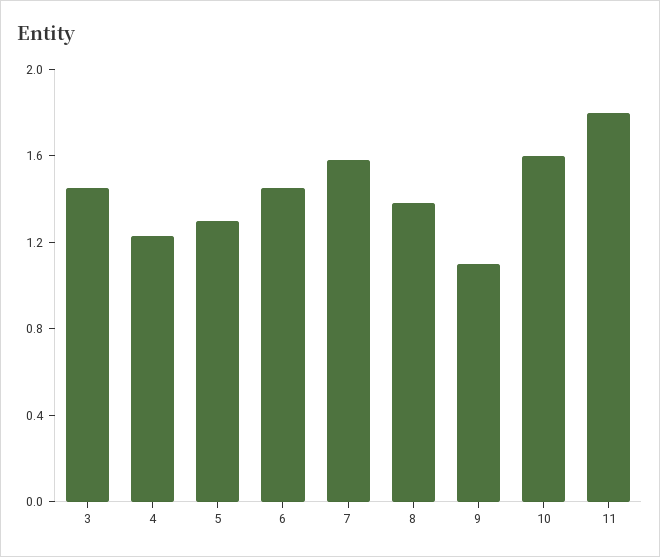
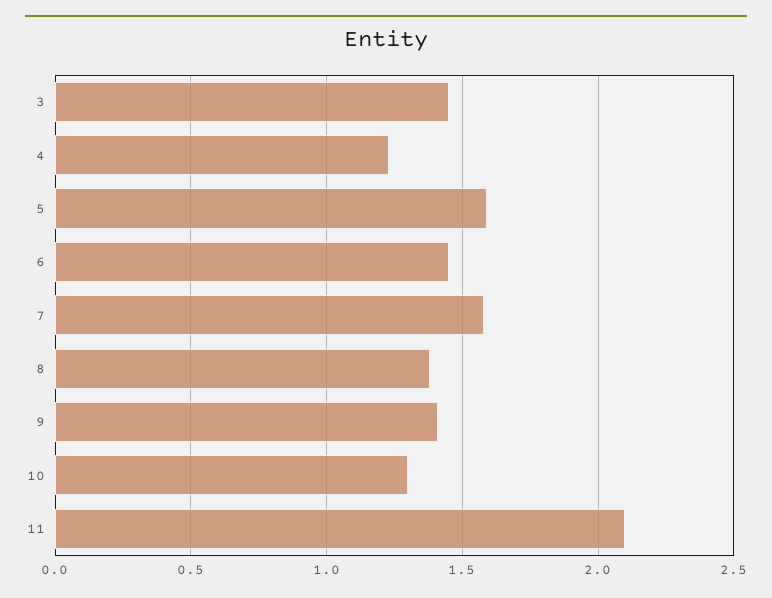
  {
    "3": 1.45,
    "4": 1.25,
-   "5": 1.3,
+   "5": 1.6,
    "6": 1.45,
    "7": 1.6,
    "8": 1.4,
-   "9": 1.1,
+   "9": 1.4,
-   "10": 1.6,
+   "10": 1.3,
-   "11": 1.8
+   "11": 2.1
  }

